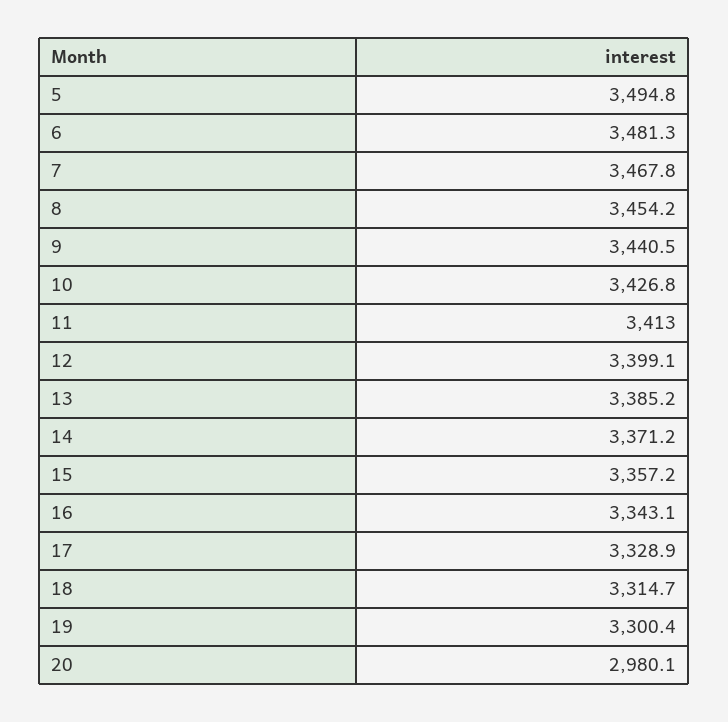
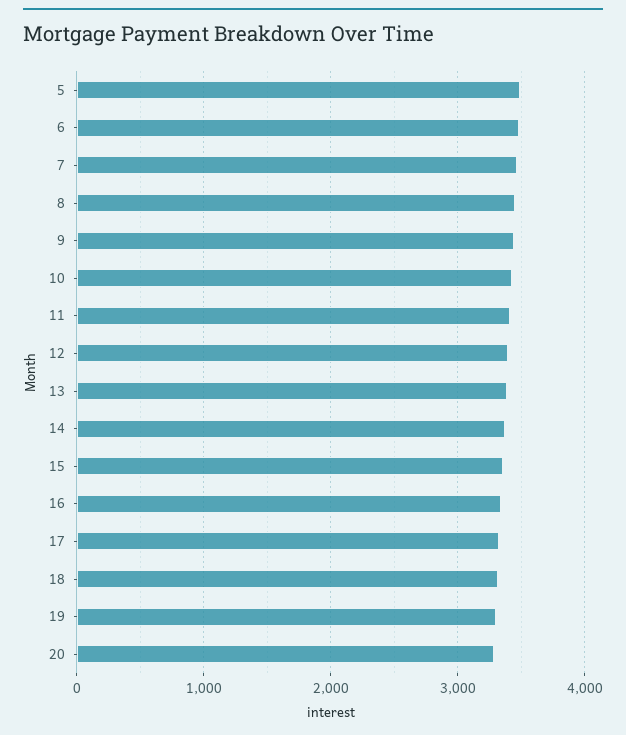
  {
    "5": 3494.8,
    "6": 3481.3,
    "7": 3467.8,
    "8": 3454.2,
    "9": 3440.5,
    "10": 3426.8,
    "11": 3413,
    "12": 3399.1,
    "13": 3385.2,
    "14": 3371.2,
    "15": 3357.2,
    "16": 3343.1,
    "17": 3328.9,
    "18": 3314.7,
    "19": 3300.4,
-   "20": 2980.1
+   "20": 3300
  }

